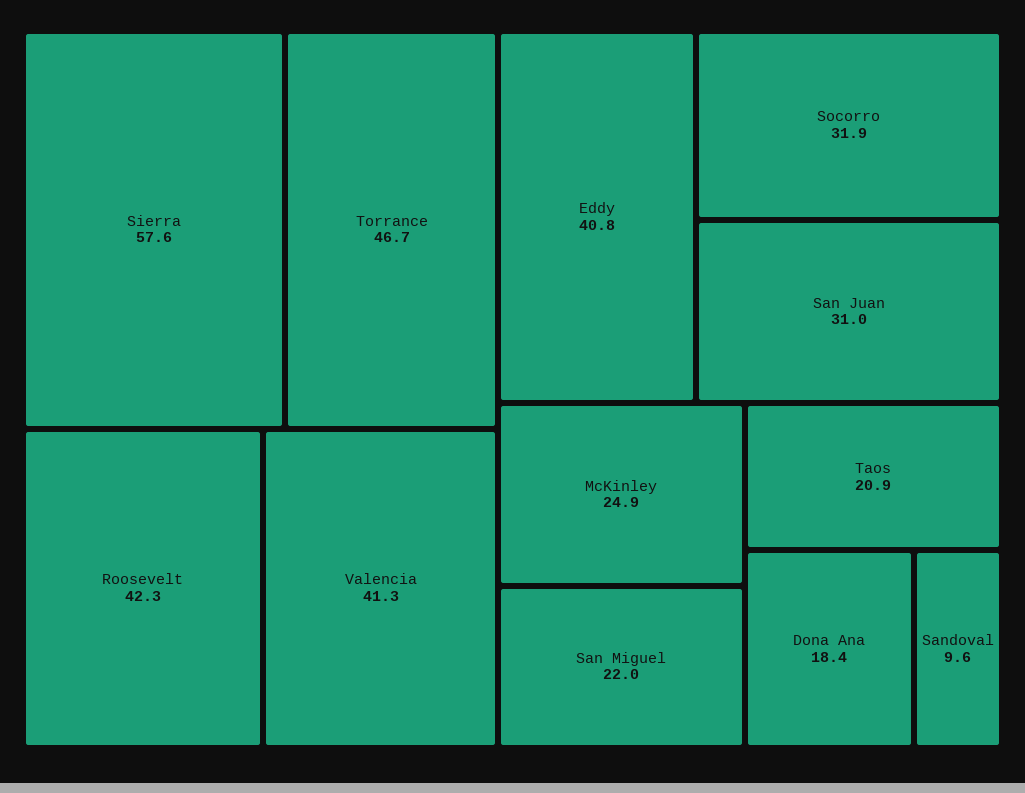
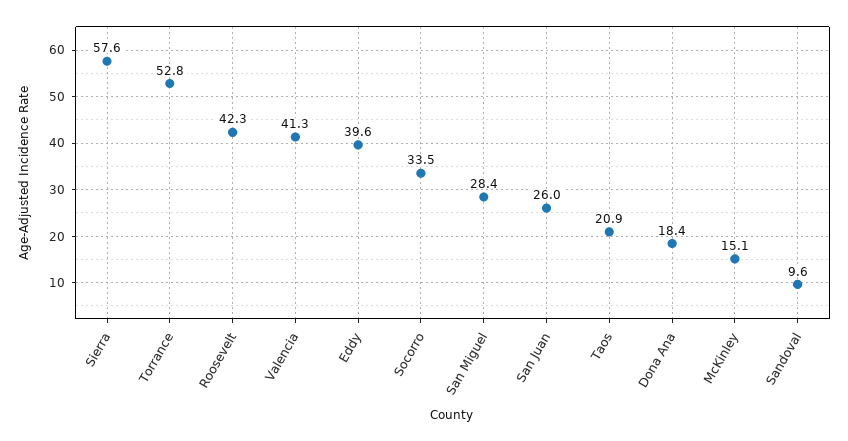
  {
    "Sierra": 57.6,
-   "Torrance": 46.7,
+   "Torrance": 52.8,
    "Roosevelt": 42.3,
    "Valencia": 41.3,
-   "Eddy": 40.8,
+   "Eddy": 39.6,
-   "Socorro": 31.9,
+   "Socorro": 33.5,
-   "San Juan": 31,
+   "San Juan": 26,
-   "McKinley": 24.9,
+   "McKinley": 15.1,
-   "San Miguel": 22,
+   "San Miguel": 28.4,
    "Taos": 20.9,
    "Dona Ana": 18.4,
    "Sandoval": 9.6
  }

